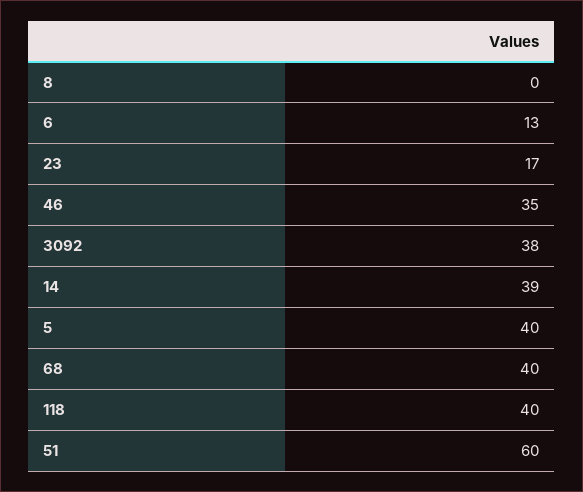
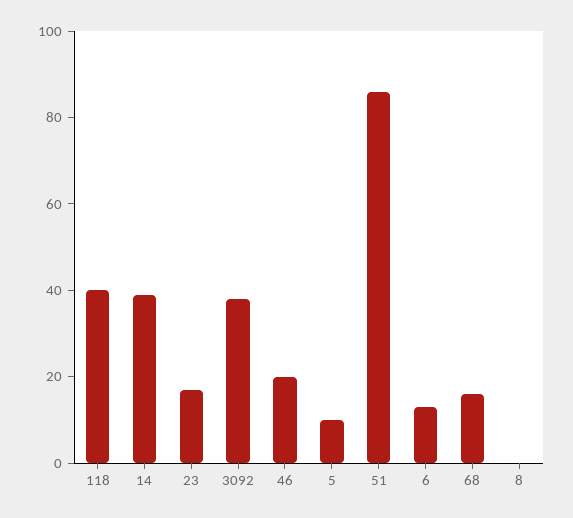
  {
    "8": 0,
    "6": 13,
    "23": 17,
-   "46": 35,
+   "46": 20,
    "3092": 38,
    "14": 39,
-   "5": 40,
+   "5": 10,
-   "68": 40,
+   "68": 15,
    "118": 40,
-   "51": 60
+   "51": 85
  }

